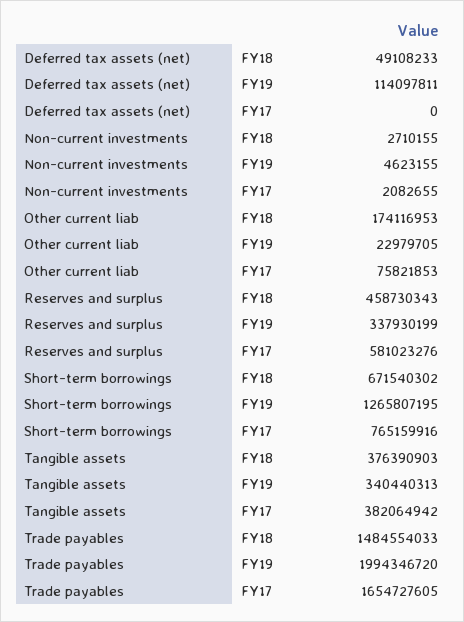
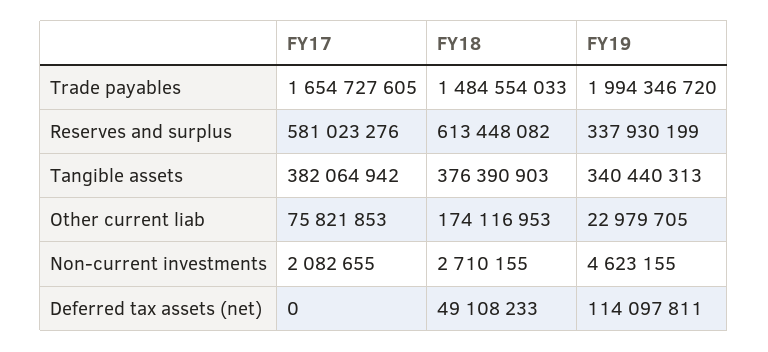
  {
    "Deferred tax assets (net)": {
      "FY18": 49108233,
      "FY19": 114097811,
      "FY17": 0
    },
    "Non-current investments": {
      "FY18": 2710155,
      "FY19": 4623155,
      "FY17": 2082655
    },
    "Other current liab": {
      "FY18": 174116953,
      "FY19": 22979705,
      "FY17": 75821853
    },
    "Reserves and surplus": {
-     "FY18": 458730343,
+     "FY18": 613448082,
      "FY19": 337930199,
      "FY17": 581023276
    },
-   "Short-term borrowings": {
-     "FY18": 671540302,
-     "FY19": 1265807195,
-     "FY17": 765159916
-   },
    "Tangible assets": {
      "FY18": 376390903,
      "FY19": 340440313,
      "FY17": 382064942
    },
    "Trade payables": {
      "FY18": 1484554033,
      "FY19": 1994346720,
      "FY17": 1654727605
    }
  }

